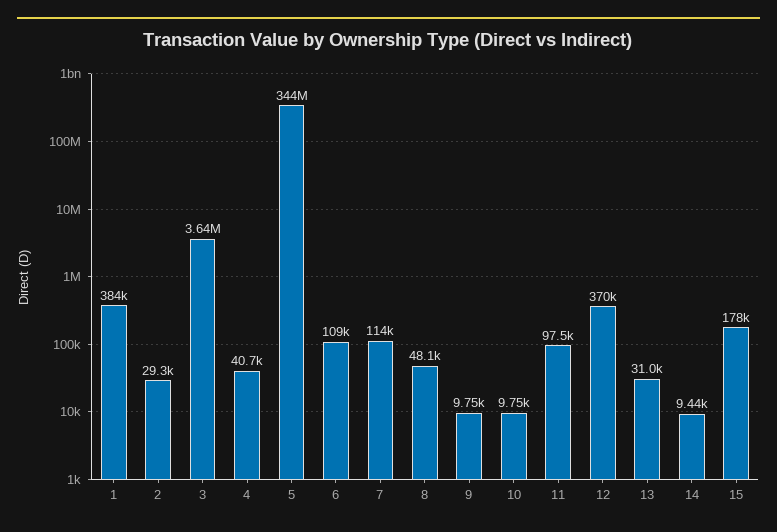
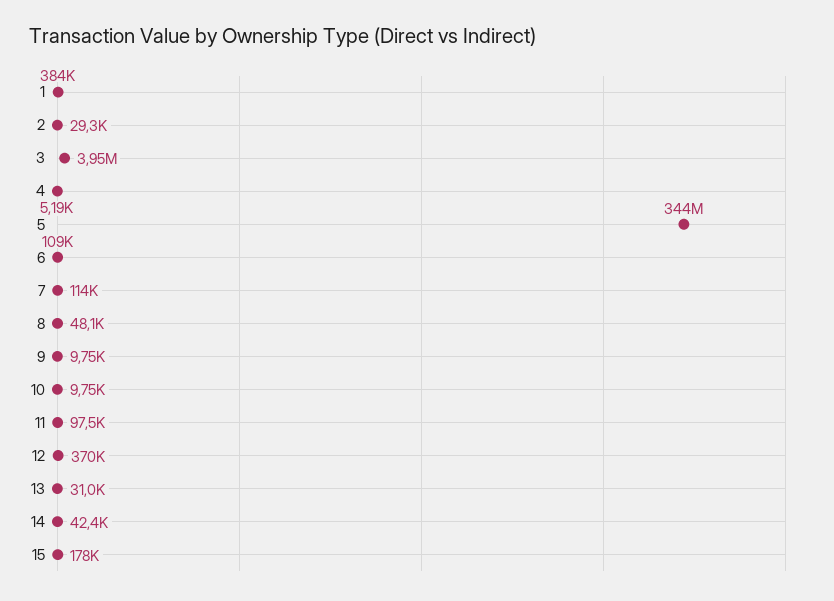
  {
    "1": 384000,
    "2": 29300,
-   "3": 3640000,
+   "3": 3950000,
-   "4": 40700,
+   "4": 5190,
    "5": 344000000,
    "6": 109000,
    "7": 114000,
    "8": 48100,
    "9": 9750,
    "10": 9750,
    "11": 97500,
    "12": 370000,
    "13": 31000,
-   "14": 9440,
+   "14": 42400,
    "15": 178000
  }

